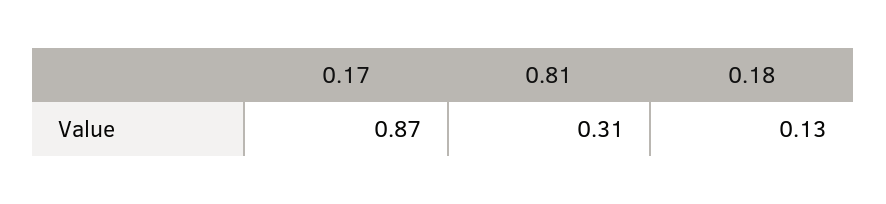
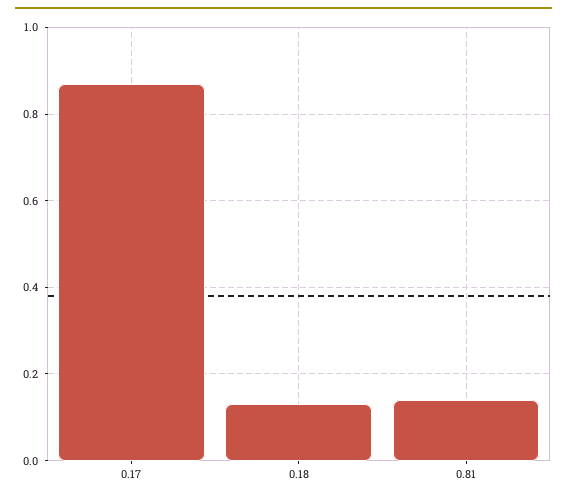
  {
    "0.17": 0.87,
-   "0.81": 0.31,
+   "0.81": 0.15,
    "0.18": 0.13
  }

